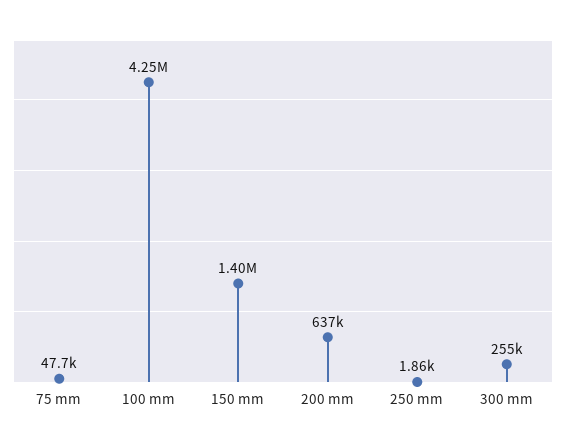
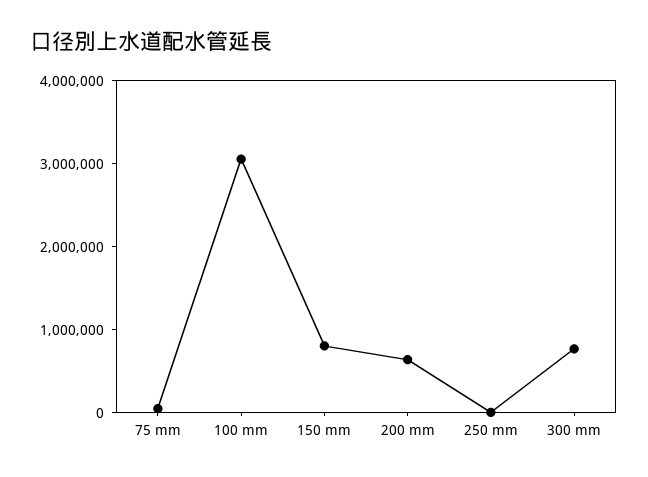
  {
    "75 mm": 47700,
-   "100 mm": 4250000,
+   "100 mm": 3000000,
-   "150 mm": 1400000,
+   "150 mm": 800000,
    "200 mm": 637000,
    "250 mm": 1860,
-   "300 mm": 255000
+   "300 mm": 800000
  }

